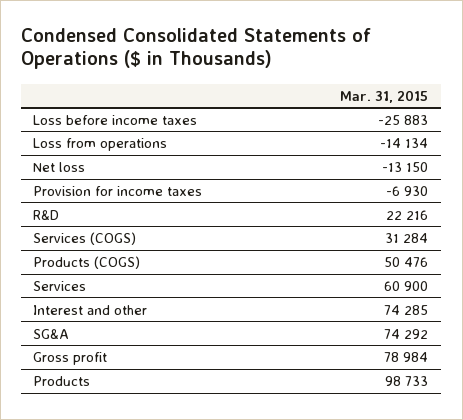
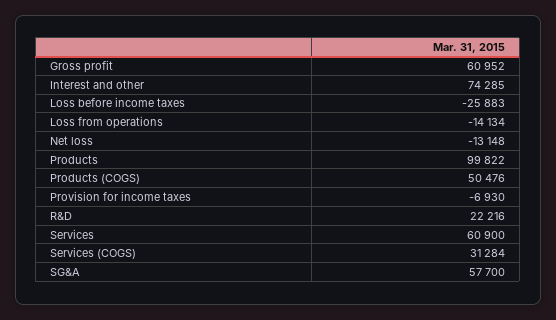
  {
    "Loss before income taxes": -25883,
    "Loss from operations": -14134,
-   "Net loss": -13150,
+   "Net loss": -13148,
    "Provision for income taxes": -6930,
    "R&D": 22216,
    "Services (COGS)": 31284,
    "Products (COGS)": 50476,
    "Services": 60900,
    "Interest and other": 74285,
-   "SG&A": 74292,
+   "SG&A": 57700,
-   "Gross profit": 78984,
+   "Gross profit": 60952,
-   "Products": 98733
+   "Products": 99822
  }

